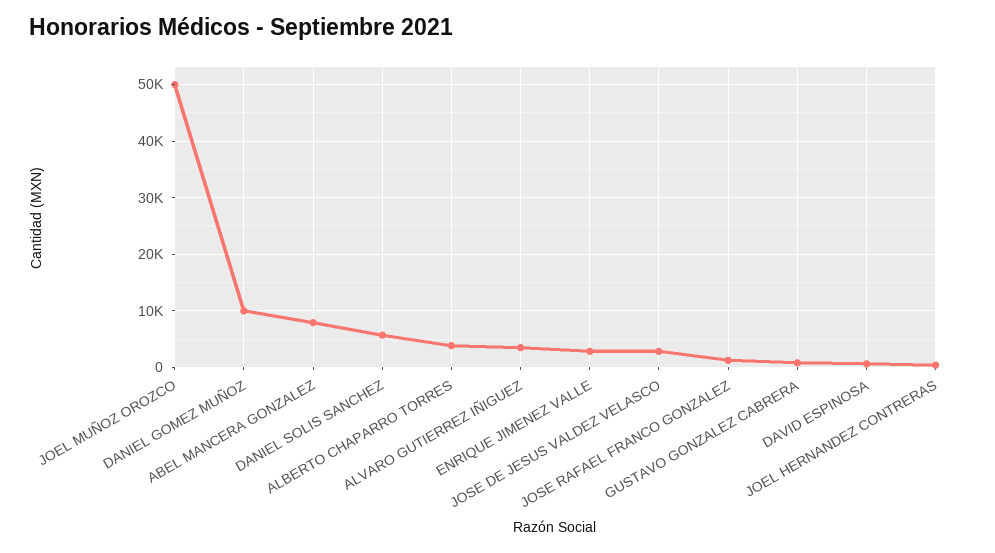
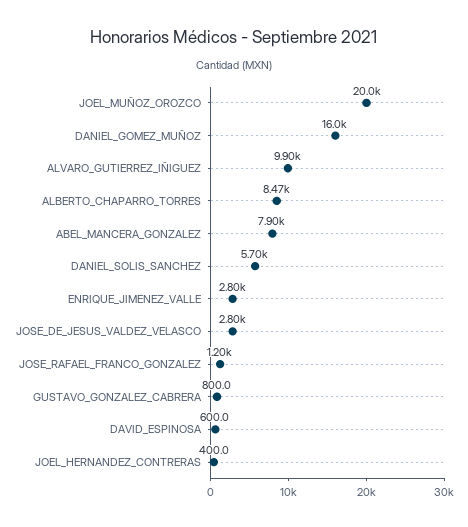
  {
-   "JOEL MUÑOZ OROZCO": 50000,
+   "JOEL MUÑOZ OROZCO": 20000,
-   "DANIEL GOMEZ MUÑOZ": 10000,
+   "DANIEL GOMEZ MUÑOZ": 16000,
    "ABEL MANCERA GONZALEZ": 7900,
    "DANIEL SOLIS SANCHEZ": 5700,
-   "ALBERTO CHAPARRO TORRES": 4000,
+   "ALBERTO CHAPARRO TORRES": 8470,
-   "ALVARO GUTIERREZ IÑIGUEZ": 4000,
+   "ALVARO GUTIERREZ IÑIGUEZ": 9900,
    "ENRIQUE JIMENEZ VALLE": 2800,
    "JOSE DE JESUS VALDEZ VELASCO": 2800,
    "JOSE RAFAEL FRANCO GONZALEZ": 1200,
    "GUSTAVO GONZALEZ CABRERA": 800,
    "DAVID ESPINOSA": 600,
    "JOEL HERNANDEZ CONTRERAS": 400
  }

